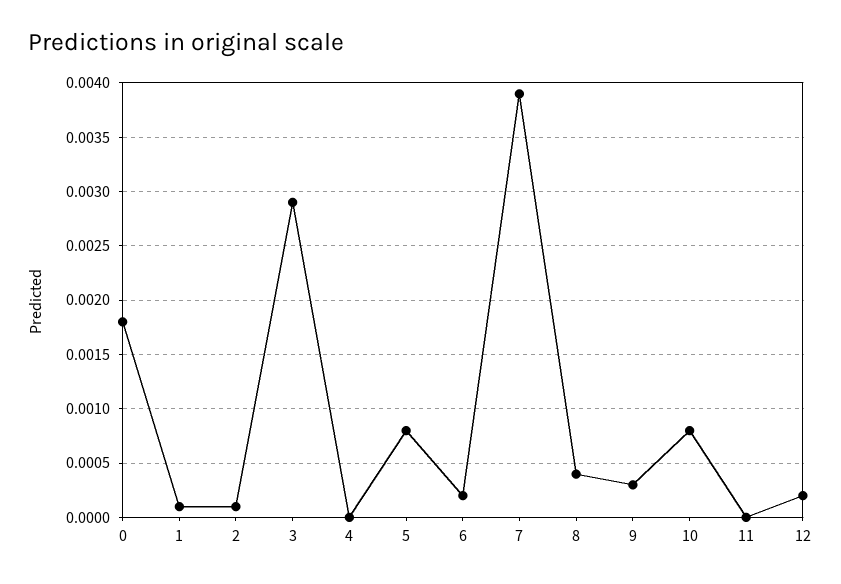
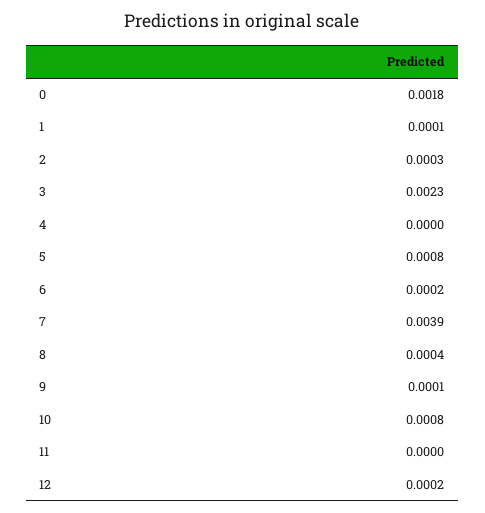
  {
    "0": 0.0018,
    "1": 0.0001,
-   "2": 0.0001,
+   "2": 0.0003,
-   "3": 0.0029,
+   "3": 0.0023,
    "4": 0,
    "5": 0.0008,
    "6": 0.0002,
    "7": 0.0039,
    "8": 0.0004,
-   "9": 0.0003,
+   "9": 0.0001,
    "10": 0.0008,
    "11": 0,
    "12": 0.0002
  }

